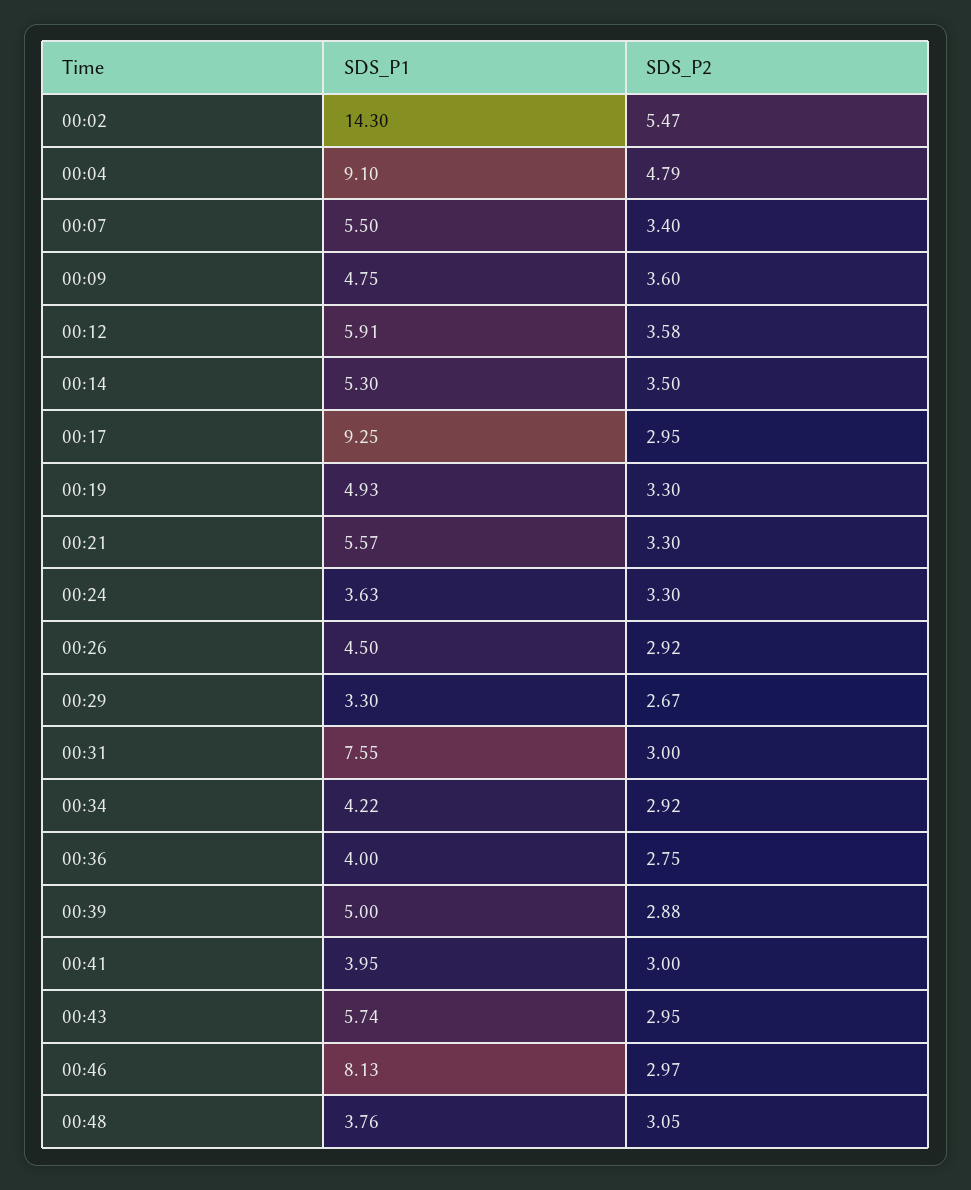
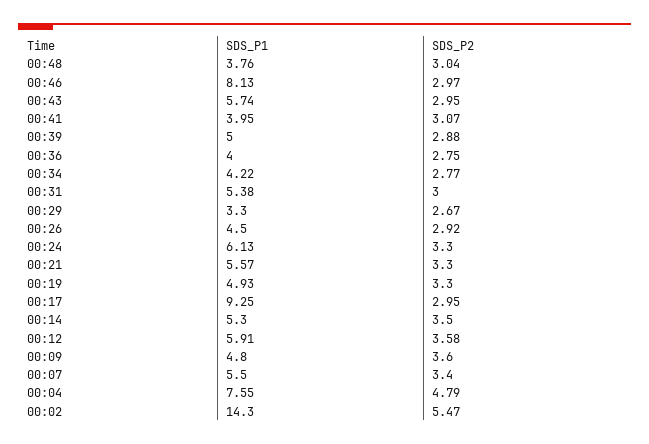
  {
    "SDS_P1": {
      "00:02": 14.3,
-     "00:04": 9.1,
+     "00:04": 7.55,
      "00:07": 5.5,
-     "00:09": 4.75,
+     "00:09": 4.8,
      "00:12": 5.91,
      "00:14": 5.3,
      "00:17": 9.25,
      "00:19": 4.93,
      "00:21": 5.57,
-     "00:24": 3.63,
+     "00:24": 6.13,
      "00:26": 4.5,
      "00:29": 3.3,
-     "00:31": 7.55,
+     "00:31": 5.38,
      "00:34": 4.22,
      "00:36": 4,
      "00:39": 5,
      "00:41": 3.95,
      "00:43": 5.74,
      "00:46": 8.13,
      "00:48": 3.76
    },
    "SDS_P2": {
      "00:02": 5.47,
      "00:04": 4.79,
      "00:07": 3.4,
      "00:09": 3.6,
      "00:12": 3.58,
      "00:14": 3.5,
      "00:17": 2.95,
      "00:19": 3.3,
      "00:21": 3.3,
      "00:24": 3.3,
      "00:26": 2.92,
      "00:29": 2.67,
      "00:31": 3,
-     "00:34": 2.92,
+     "00:34": 2.77,
      "00:36": 2.75,
      "00:39": 2.88,
-     "00:41": 3,
+     "00:41": 3.07,
      "00:43": 2.95,
      "00:46": 2.97,
-     "00:48": 3.05
+     "00:48": 3.04
    }
  }

